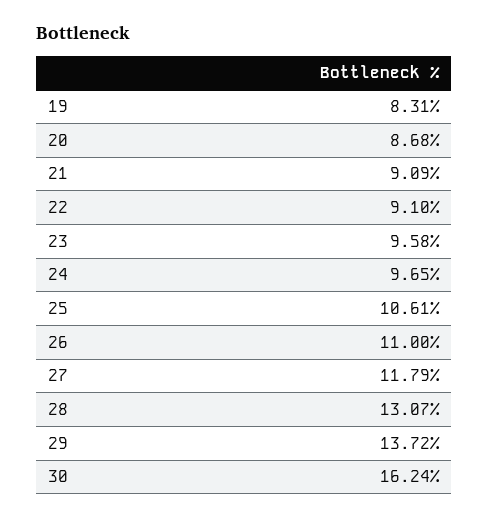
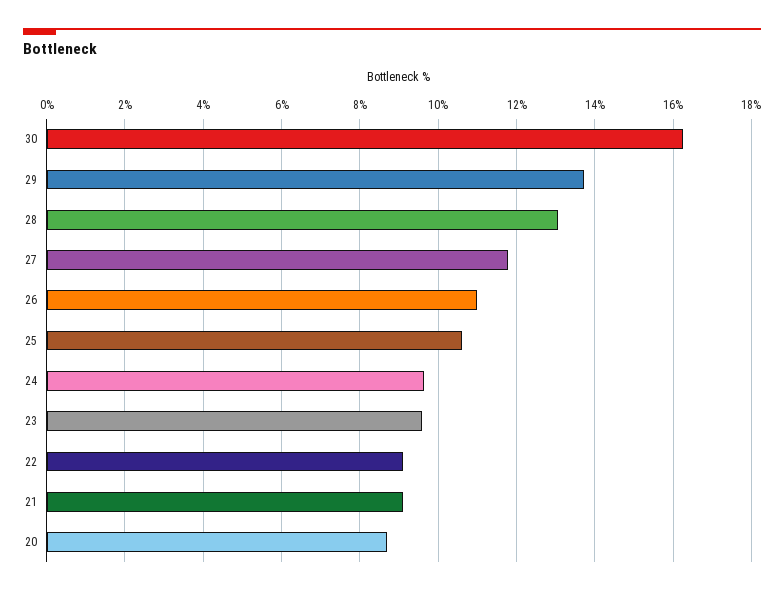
  {
-   "19": 8.31,
    "20": 8.68,
    "21": 9.09,
    "22": 9.1,
    "23": 9.58,
    "24": 9.65,
    "25": 10.61,
    "26": 11,
    "27": 11.79,
    "28": 13.07,
    "29": 13.72,
    "30": 16.24
  }

